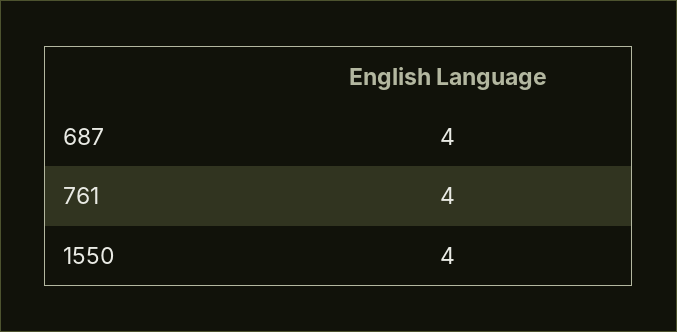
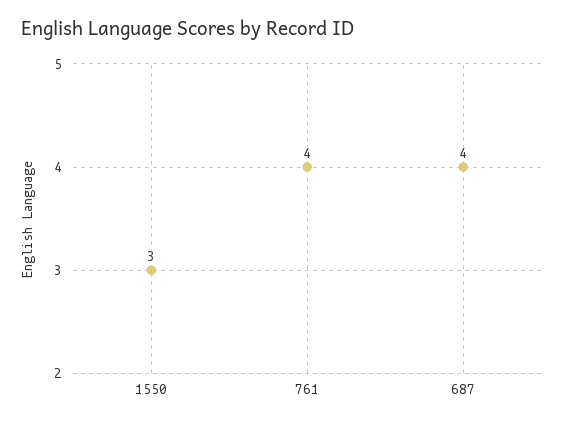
  {
    "687": 4,
    "761": 4,
-   "1550": 4
+   "1550": 3
  }

